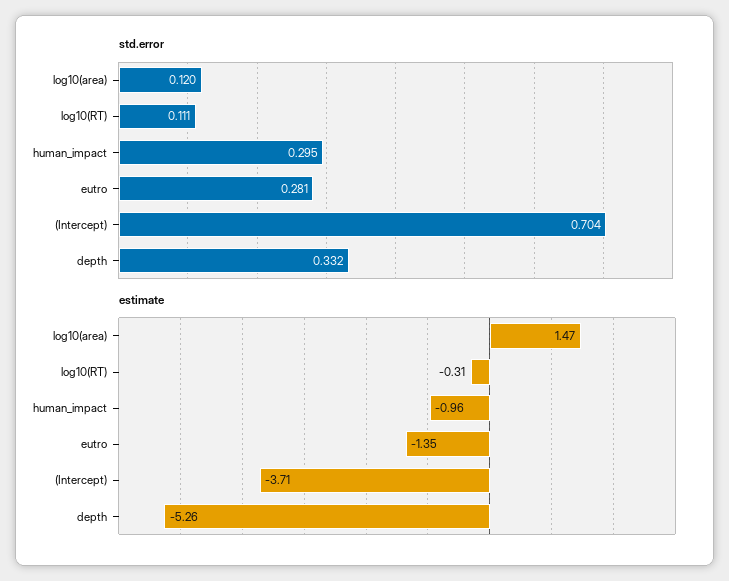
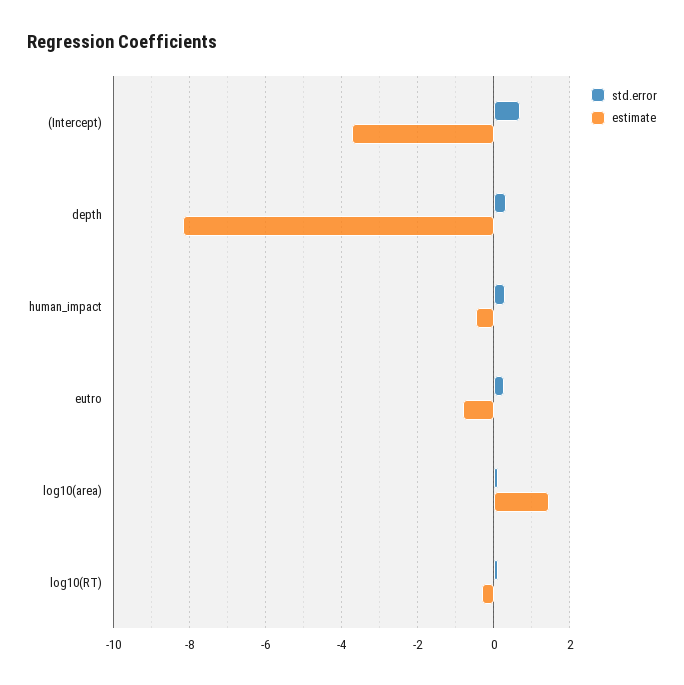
  {
    "std.error": {
      "log10(area)": 0.12,
      "log10(RT)": 0.111,
      "human_impact": 0.295,
      "eutro": 0.281,
      "(Intercept)": 0.704,
      "depth": 0.332
    },
    "estimate": {
      "log10(area)": 1.47,
      "log10(RT)": -0.31,
-     "human_impact": -0.96,
+     "human_impact": -0.4,
-     "eutro": -1.35,
+     "eutro": -0.8,
      "(Intercept)": -3.71,
-     "depth": -5.26
+     "depth": -8.2
    }
  }

